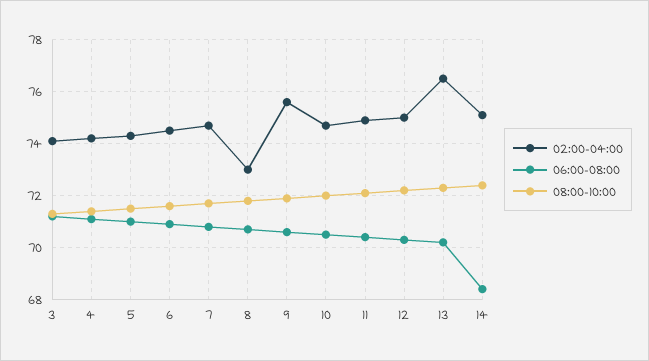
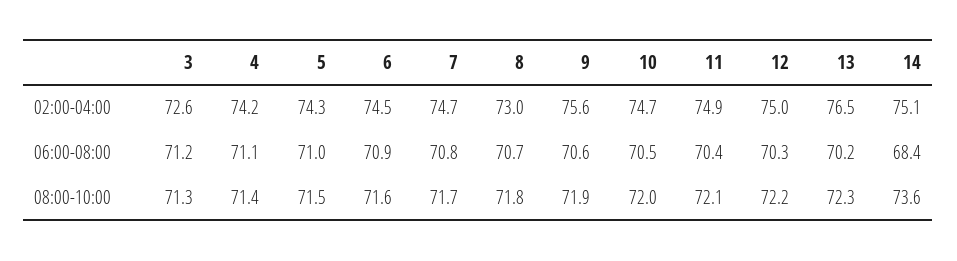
  {
    "02:00-04:00": {
-     "3": 74,
+     "3": 72.6,
      "4": 74.2,
      "5": 74.3,
      "6": 74.5,
      "7": 74.7,
      "8": 73,
      "9": 75.6,
      "10": 74.7,
      "11": 74.9,
      "12": 75,
      "13": 76.5,
      "14": 75.1
    },
    "06:00-08:00": {
      "3": 71.2,
      "4": 71.1,
      "5": 71,
      "6": 70.9,
      "7": 70.8,
      "8": 70.7,
      "9": 70.6,
      "10": 70.5,
      "11": 70.4,
      "12": 70.3,
      "13": 70.2,
      "14": 68.4
    },
    "08:00-10:00": {
      "3": 71.3,
      "4": 71.4,
      "5": 71.5,
      "6": 71.6,
      "7": 71.7,
      "8": 71.8,
      "9": 71.9,
      "10": 72,
      "11": 72.1,
      "12": 72.2,
      "13": 72.3,
-     "14": 72.5
+     "14": 73.6
    }
  }

